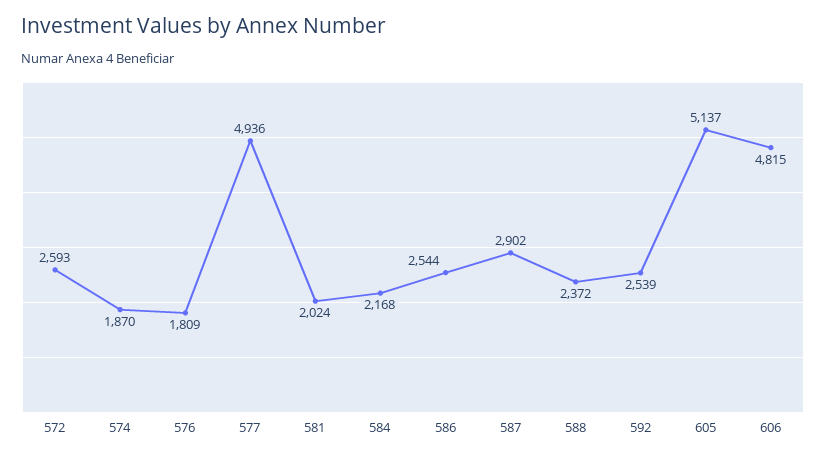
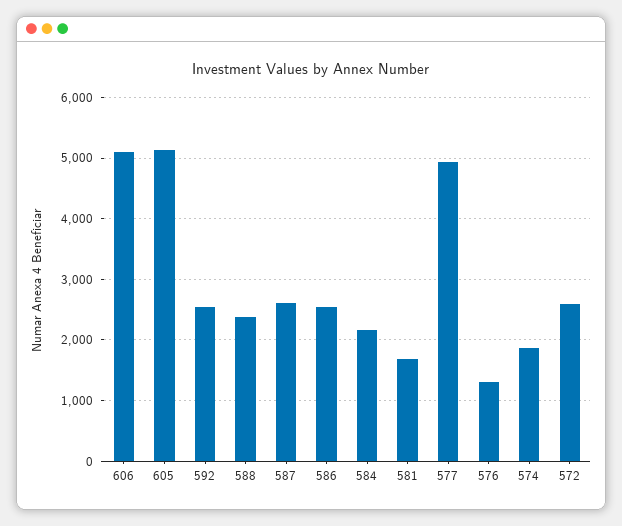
  {
    "572": 2593,
    "574": 1870,
-   "576": 1809,
+   "576": 1300,
    "577": 4936,
-   "581": 2024,
+   "581": 1700,
    "584": 2168,
    "586": 2544,
-   "587": 2902,
+   "587": 2600,
    "588": 2372,
    "592": 2539,
    "605": 5137,
-   "606": 4815
+   "606": 5100
  }

